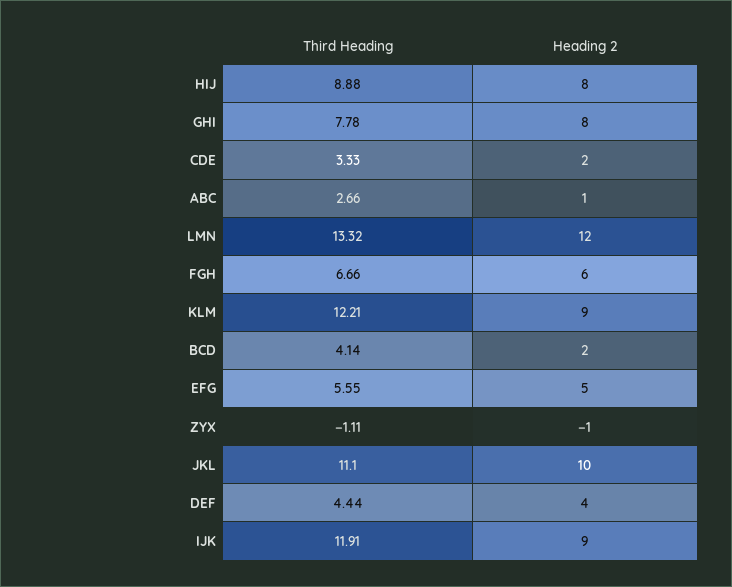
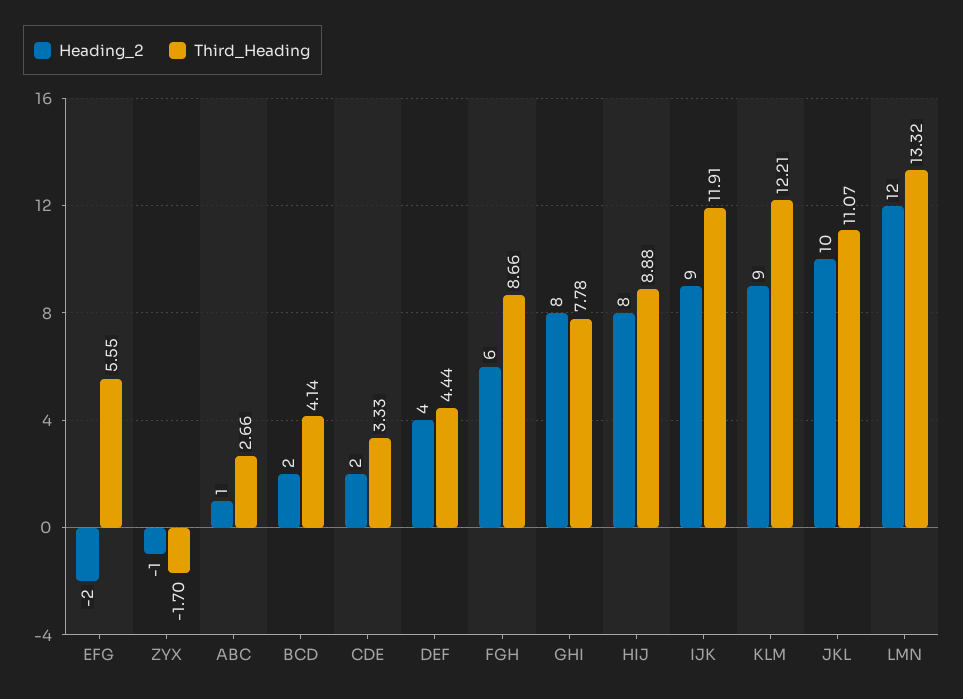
  {
    "Third Heading": {
      "HIJ": 8.88,
      "GHI": 7.78,
      "CDE": 3.33,
      "ABC": 2.66,
      "LMN": 13.32,
-     "FGH": 6.66,
+     "FGH": 8.66,
      "KLM": 12.21,
      "BCD": 4.14,
      "EFG": 5.55,
-     "ZYX": -1.11,
+     "ZYX": -1.7,
-     "JKL": 11.1,
+     "JKL": 11.07,
      "DEF": 4.44,
      "IJK": 11.91
    },
    "Heading 2": {
      "HIJ": 8,
      "GHI": 8,
      "CDE": 2,
      "ABC": 1,
      "LMN": 12,
      "FGH": 6,
      "KLM": 9,
      "BCD": 2,
-     "EFG": 5,
+     "EFG": -2,
      "ZYX": -1,
      "JKL": 10,
      "DEF": 4,
      "IJK": 9
    }
  }

